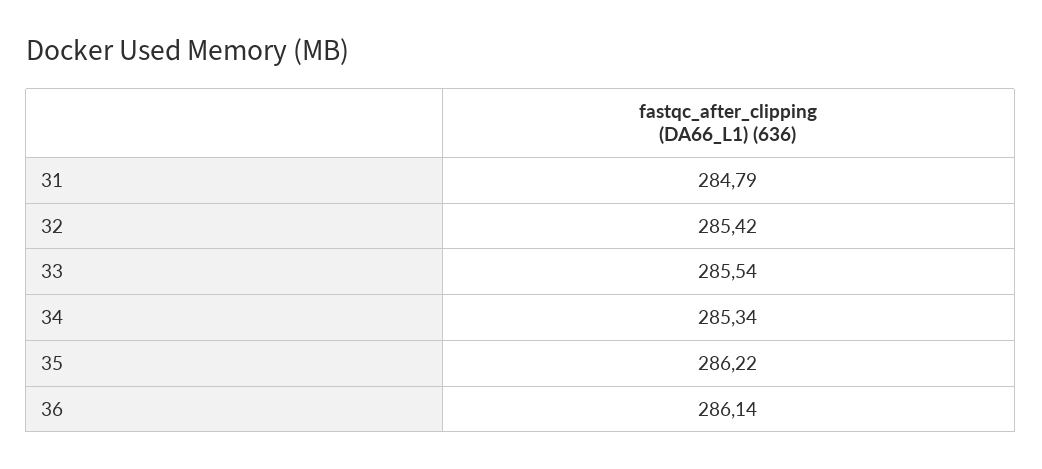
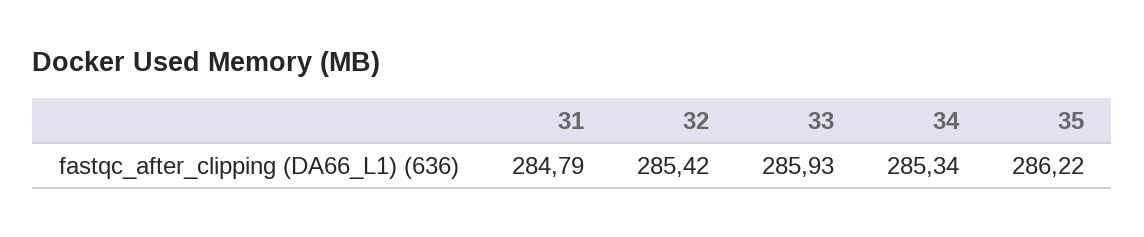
  {
    "31": 284.79,
    "32": 285.42,
-   "33": 285.54,
+   "33": 285.93,
    "34": 285.34,
-   "35": 286.22,
+   "35": 286.22
-   "36": 286.14
  }

